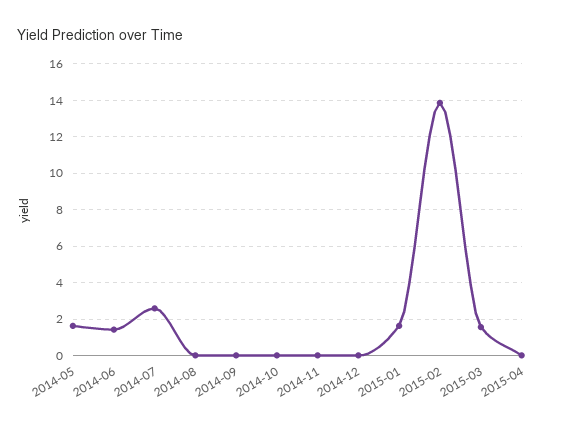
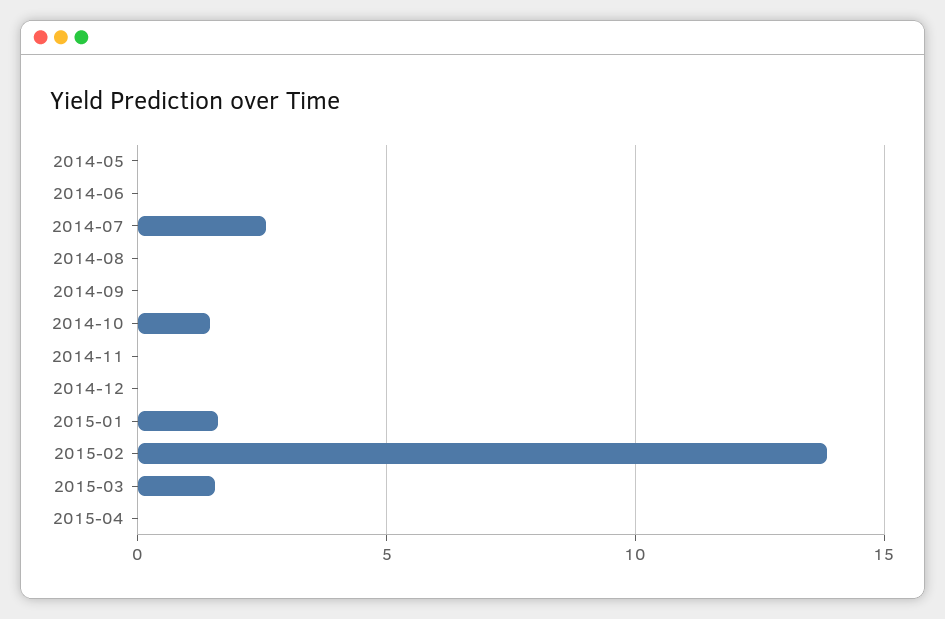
  {
-   "2014-05": 1.5,
+   "2014-05": 0,
-   "2014-06": 1.5,
+   "2014-06": 0,
    "2014-07": 2.5,
    "2014-08": 0,
    "2014-09": 0,
-   "2014-10": 0,
+   "2014-10": 1.5,
    "2014-11": 0,
    "2014-12": 0,
    "2015-01": 1.5,
    "2015-02": 14,
    "2015-03": 1.5,
    "2015-04": 0
  }

